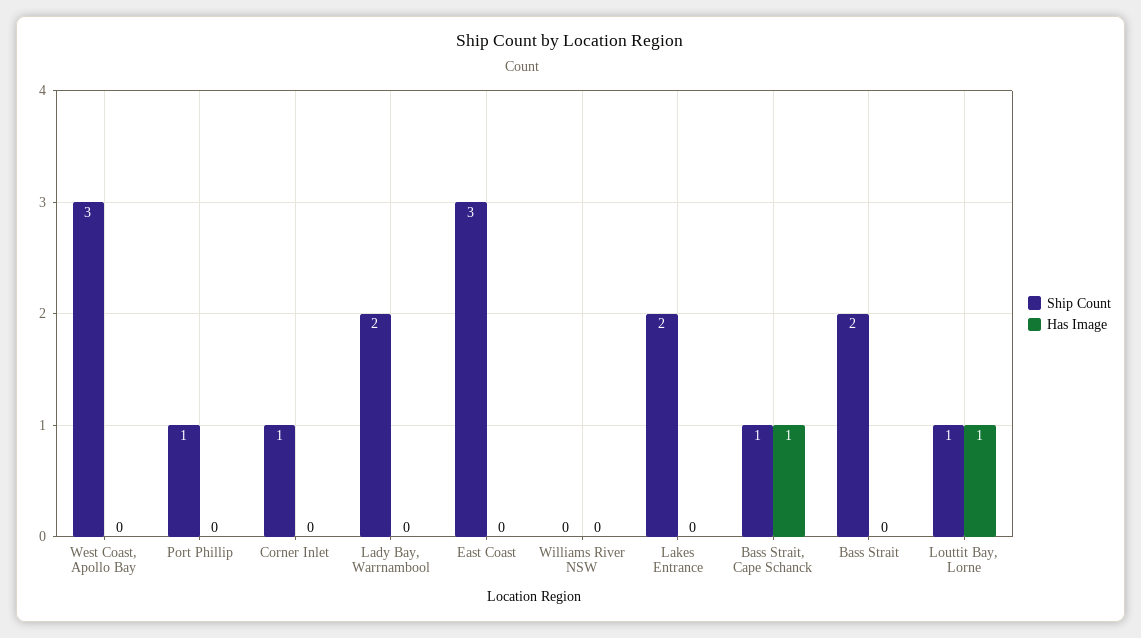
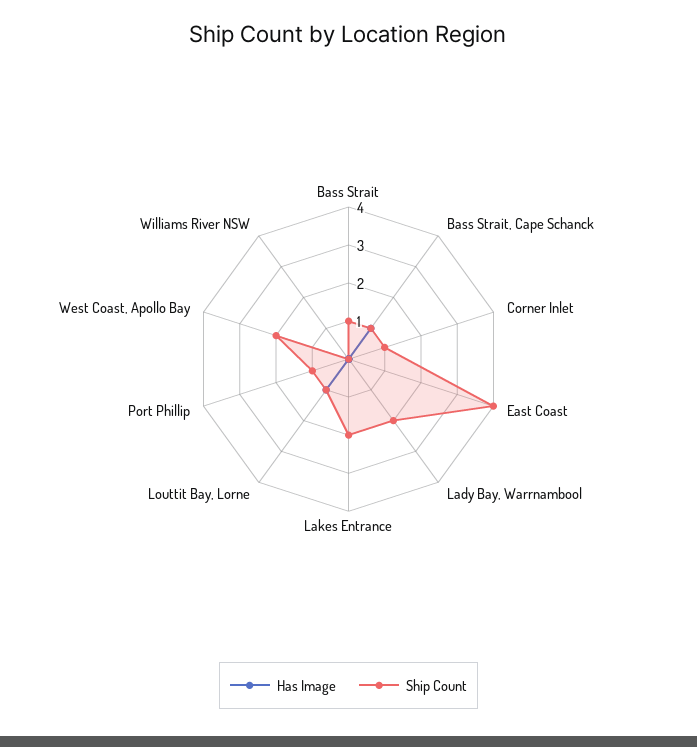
  {
    "Ship Count": {
-     "West Coast, Apollo Bay": 3,
+     "West Coast, Apollo Bay": 2,
      "Port Phillip": 1,
      "Corner Inlet": 1,
      "Lady Bay, Warrnambool": 2,
-     "East Coast": 3,
+     "East Coast": 4,
      "Williams River NSW": 0,
      "Lakes Entrance": 2,
      "Bass Strait, Cape Schanck": 1,
-     "Bass Strait": 2,
+     "Bass Strait": 1,
      "Louttit Bay, Lorne": 1
    },
    "Has Image": {
      "West Coast, Apollo Bay": 0,
      "Port Phillip": 0,
      "Corner Inlet": 0,
      "Lady Bay, Warrnambool": 0,
      "East Coast": 0,
      "Williams River NSW": 0,
      "Lakes Entrance": 0,
      "Bass Strait, Cape Schanck": 1,
      "Bass Strait": 0,
      "Louttit Bay, Lorne": 1
    }
  }

